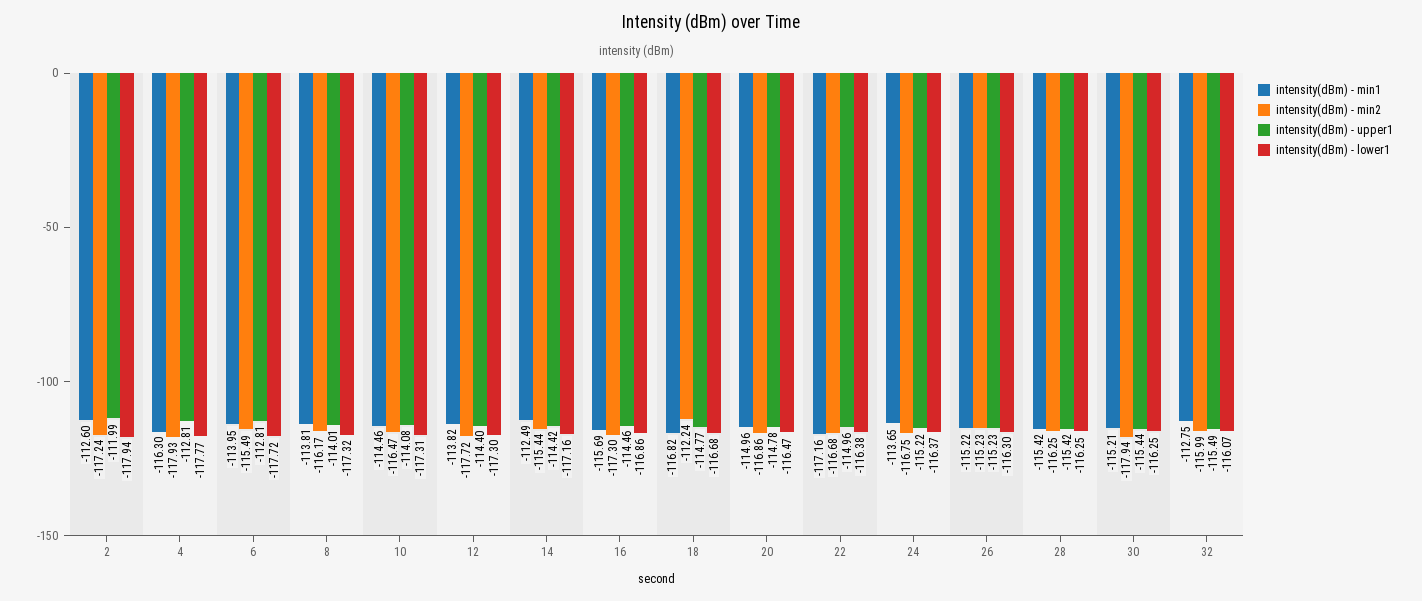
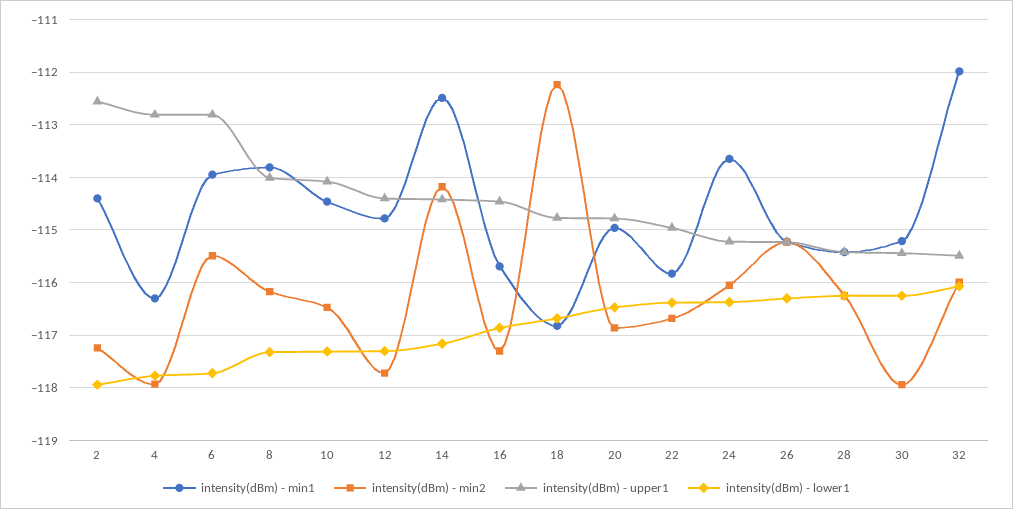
  {
    "intensity(dBm) - min1": {
-     "2": -112.6,
+     "2": -114.4,
      "4": -116.3,
      "6": -113.95,
      "8": -113.81,
      "10": -114.46,
-     "12": -113.82,
+     "12": -114.8,
      "14": -112.49,
      "16": -115.69,
      "18": -116.82,
      "20": -114.96,
-     "22": -117.16,
+     "22": -115.8,
      "24": -113.65,
      "26": -115.22,
      "28": -115.42,
      "30": -115.21,
-     "32": -112.75
+     "32": -112
    },
    "intensity(dBm) - min2": {
      "2": -117.24,
      "4": -117.93,
      "6": -115.49,
      "8": -116.17,
      "10": -116.47,
      "12": -117.72,
-     "14": -115.44,
+     "14": -114.2,
      "16": -117.3,
      "18": -112.24,
      "20": -116.86,
      "22": -116.68,
-     "24": -116.75,
+     "24": -116,
      "26": -115.23,
      "28": -116.25,
      "30": -117.94,
      "32": -115.99
    },
    "intensity(dBm) - upper1": {
-     "2": -111.99,
+     "2": -112.6,
      "4": -112.81,
      "6": -112.81,
      "8": -114.01,
      "10": -114.08,
      "12": -114.4,
      "14": -114.42,
      "16": -114.46,
      "18": -114.77,
      "20": -114.78,
      "22": -114.96,
      "24": -115.22,
      "26": -115.23,
      "28": -115.42,
      "30": -115.44,
      "32": -115.49
    },
    "intensity(dBm) - lower1": {
      "2": -117.94,
      "4": -117.77,
      "6": -117.72,
      "8": -117.32,
      "10": -117.31,
      "12": -117.3,
      "14": -117.16,
      "16": -116.86,
      "18": -116.68,
      "20": -116.47,
      "22": -116.38,
      "24": -116.37,
      "26": -116.3,
      "28": -116.25,
      "30": -116.25,
      "32": -116.07
    }
  }

